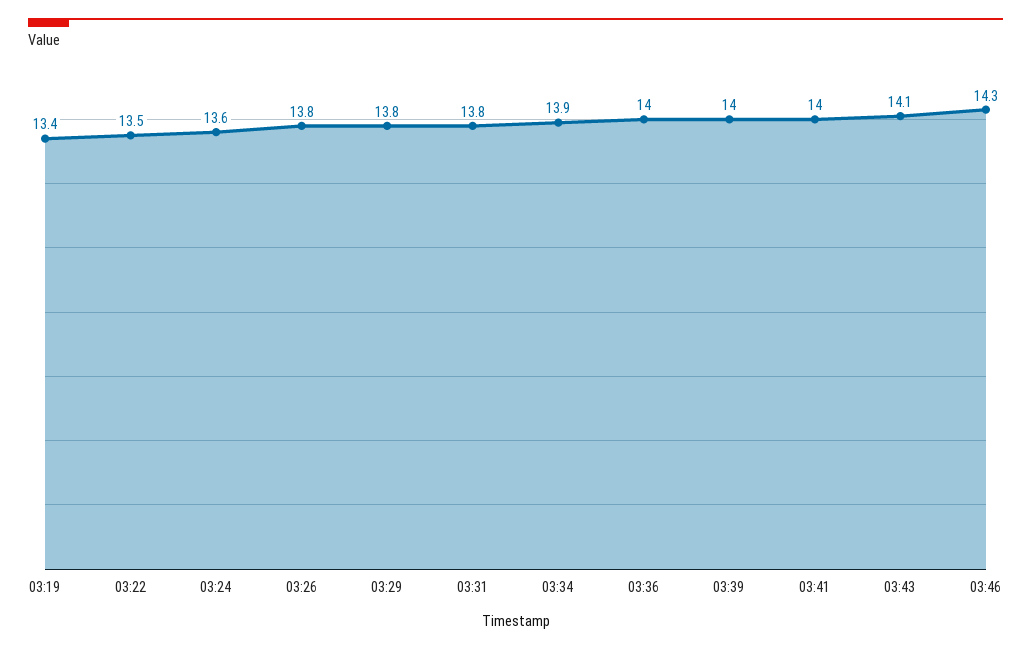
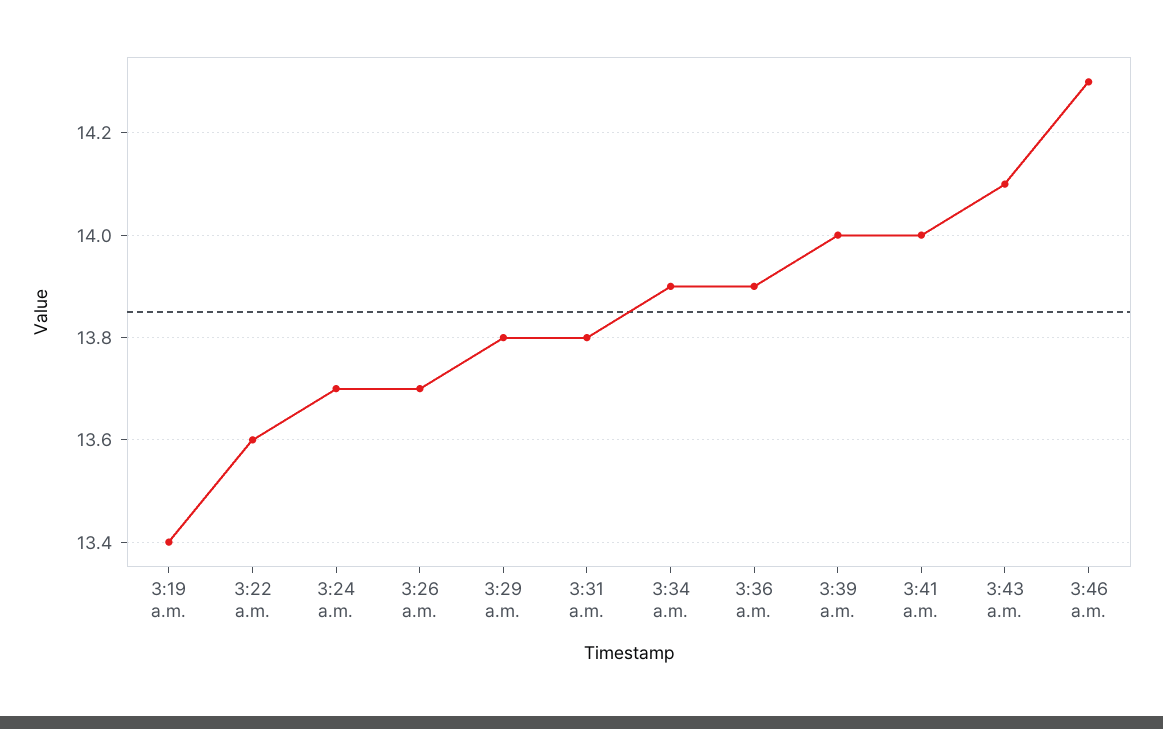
  {
    "03:19": 13.4,
-   "03:22": 13.5,
+   "03:22": 13.6,
-   "03:24": 13.6,
+   "03:24": 13.7,
-   "03:26": 13.8,
+   "03:26": 13.7,
    "03:29": 13.8,
    "03:31": 13.8,
    "03:34": 13.9,
-   "03:36": 14,
+   "03:36": 13.9,
    "03:39": 14,
    "03:41": 14,
    "03:43": 14.1,
    "03:46": 14.3
  }

